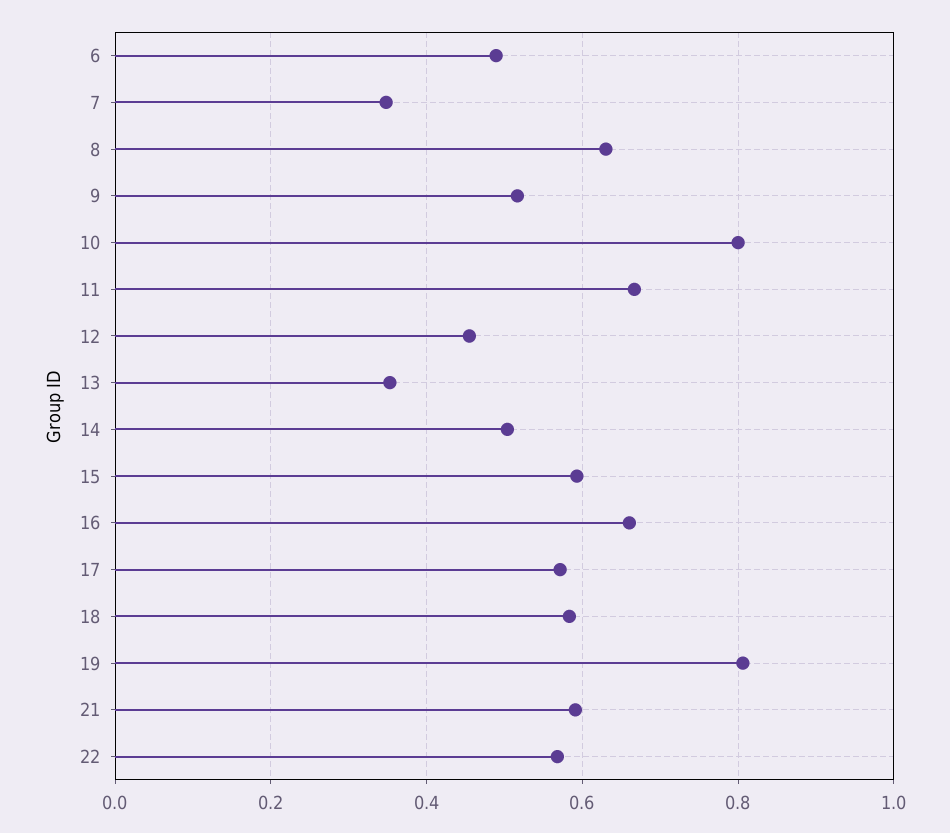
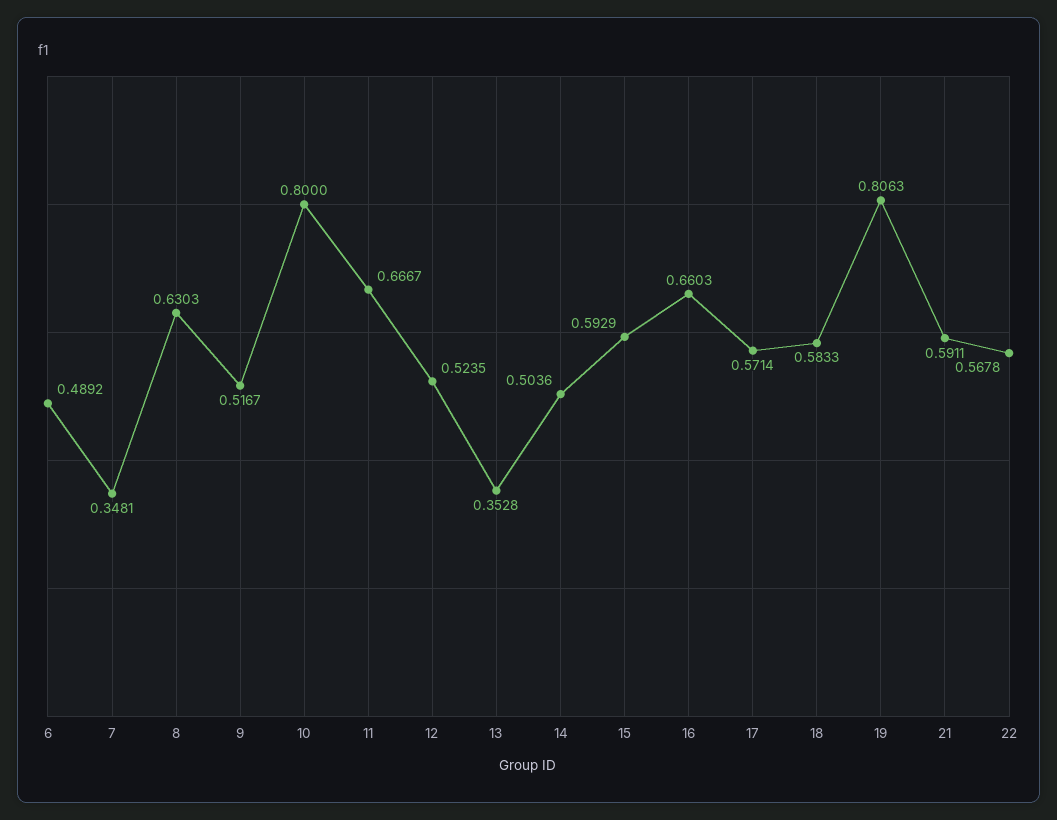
  {
    "6": 0.4892,
    "7": 0.3481,
    "8": 0.6303,
    "9": 0.5167,
    "10": 0.8,
    "11": 0.6667,
-   "12": 0.46,
+   "12": 0.5235,
    "13": 0.3528,
    "14": 0.5036,
    "15": 0.5929,
    "16": 0.6603,
    "17": 0.5714,
    "18": 0.5833,
    "19": 0.8063,
    "21": 0.5911,
    "22": 0.5678
  }

